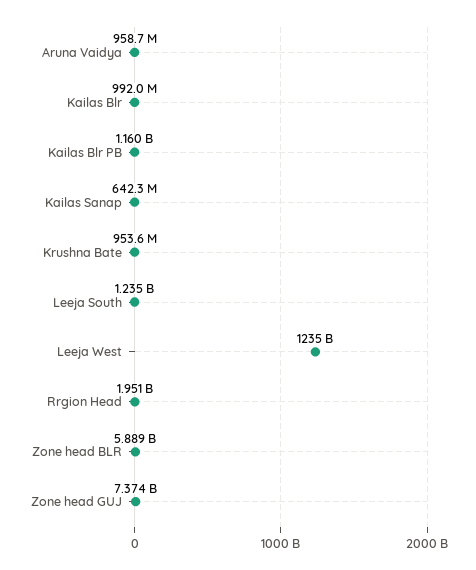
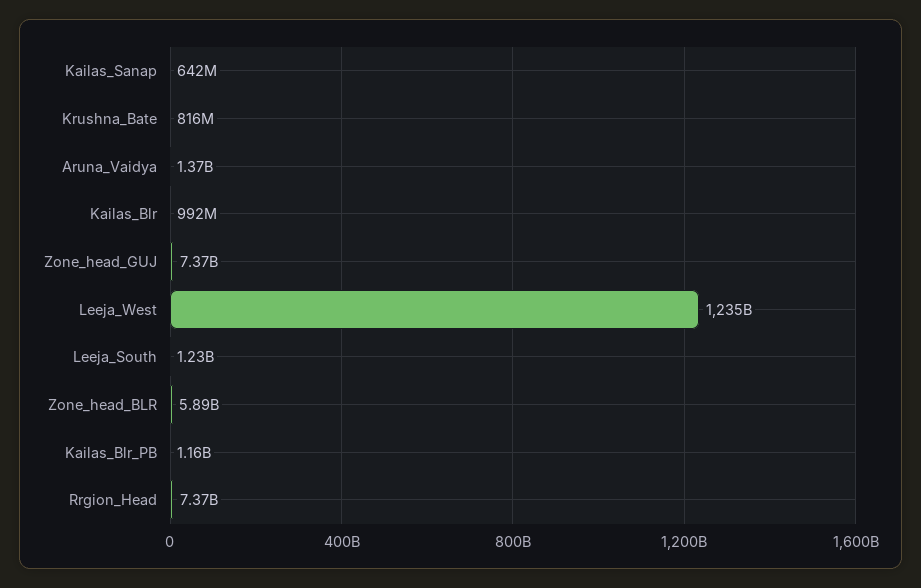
  {
-   "Aruna Vaidya": 958700000,
+   "Aruna Vaidya": 1370000000,
    "Kailas Blr": 992000000,
    "Kailas Blr PB": 1160000000,
    "Kailas Sanap": 642300000,
-   "Krushna Bate": 953600000,
+   "Krushna Bate": 816000000,
    "Leeja South": 1235000000,
    "Leeja West": 1235000000000,
-   "Rrgion Head": 1951000000,
+   "Rrgion Head": 7370000000,
    "Zone head BLR": 5889000000,
    "Zone head GUJ": 7374000000
  }

